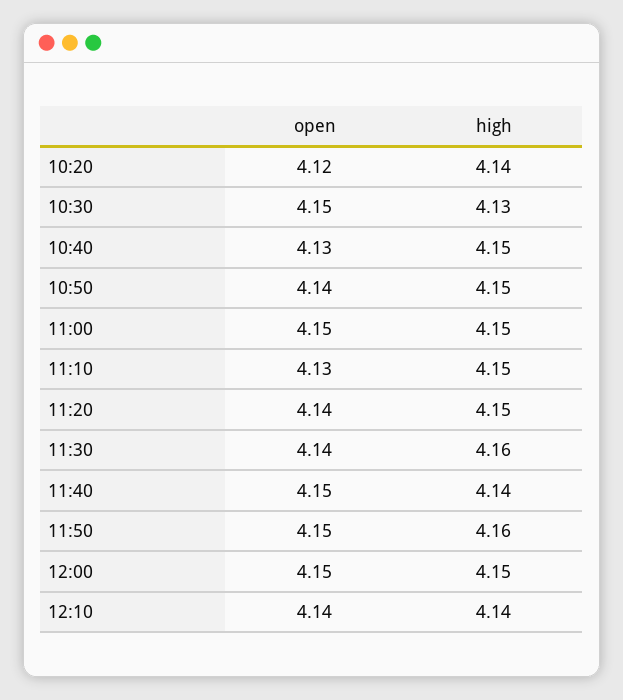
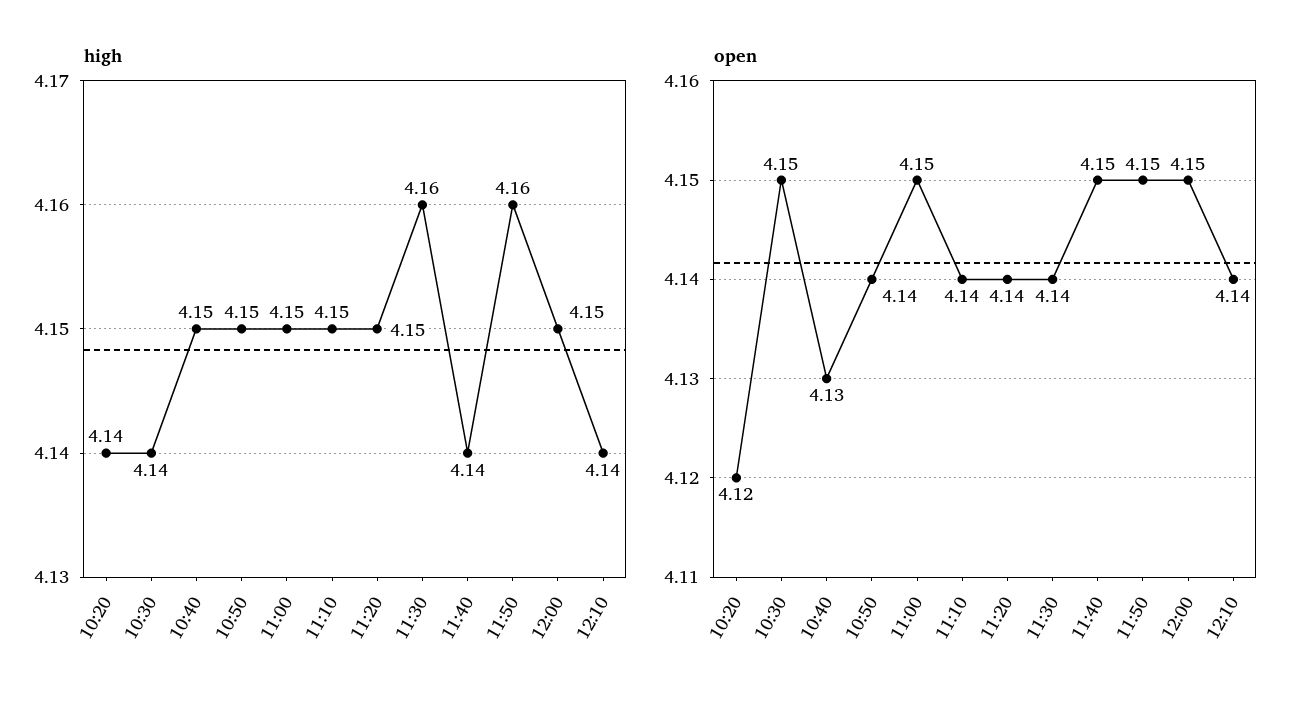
  {
    "open": {
      "10:20": 4.12,
      "10:30": 4.15,
      "10:40": 4.13,
      "10:50": 4.14,
      "11:00": 4.15,
-     "11:10": 4.13,
+     "11:10": 4.14,
      "11:20": 4.14,
      "11:30": 4.14,
      "11:40": 4.15,
      "11:50": 4.15,
      "12:00": 4.15,
      "12:10": 4.14
    },
    "high": {
      "10:20": 4.14,
-     "10:30": 4.13,
+     "10:30": 4.14,
      "10:40": 4.15,
      "10:50": 4.15,
      "11:00": 4.15,
      "11:10": 4.15,
      "11:20": 4.15,
      "11:30": 4.16,
      "11:40": 4.14,
      "11:50": 4.16,
      "12:00": 4.15,
      "12:10": 4.14
    }
  }

